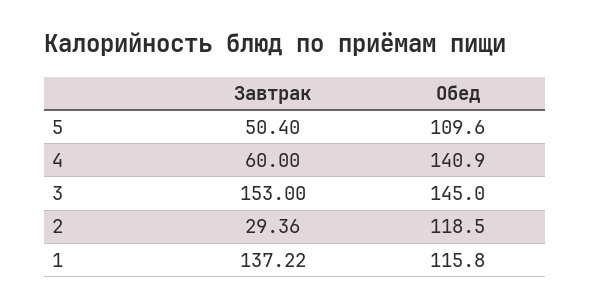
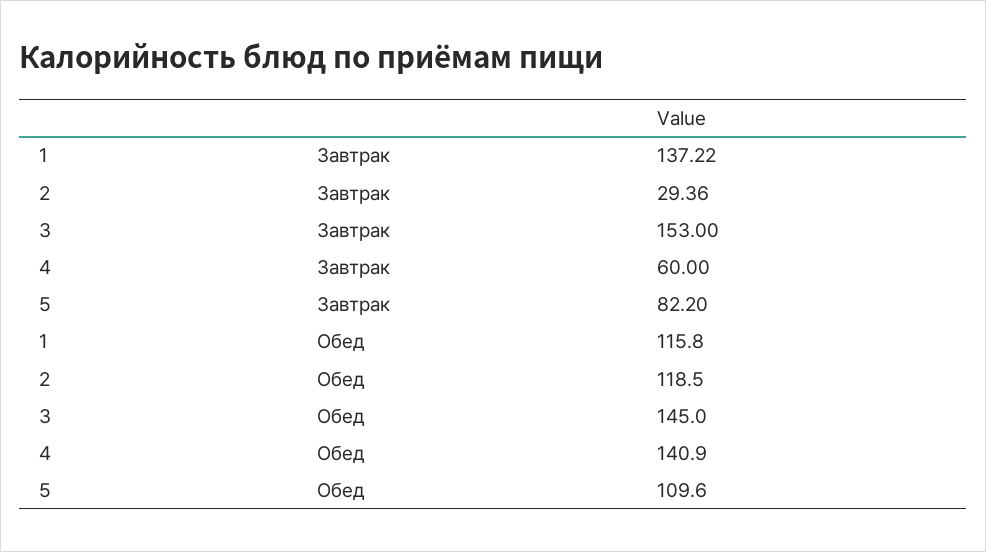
  {
    "Завтрак": {
-     "5": 50.4,
+     "5": 82.2,
      "4": 60,
      "3": 153,
      "2": 29.36,
      "1": 137.22
    },
    "Обед": {
      "5": 109.6,
      "4": 140.9,
      "3": 145,
      "2": 118.5,
      "1": 115.8
    }
  }

